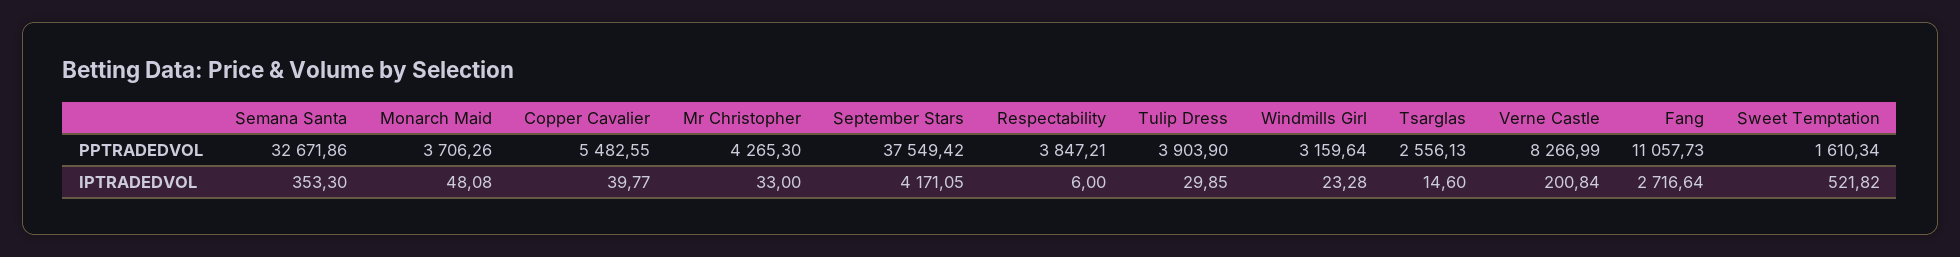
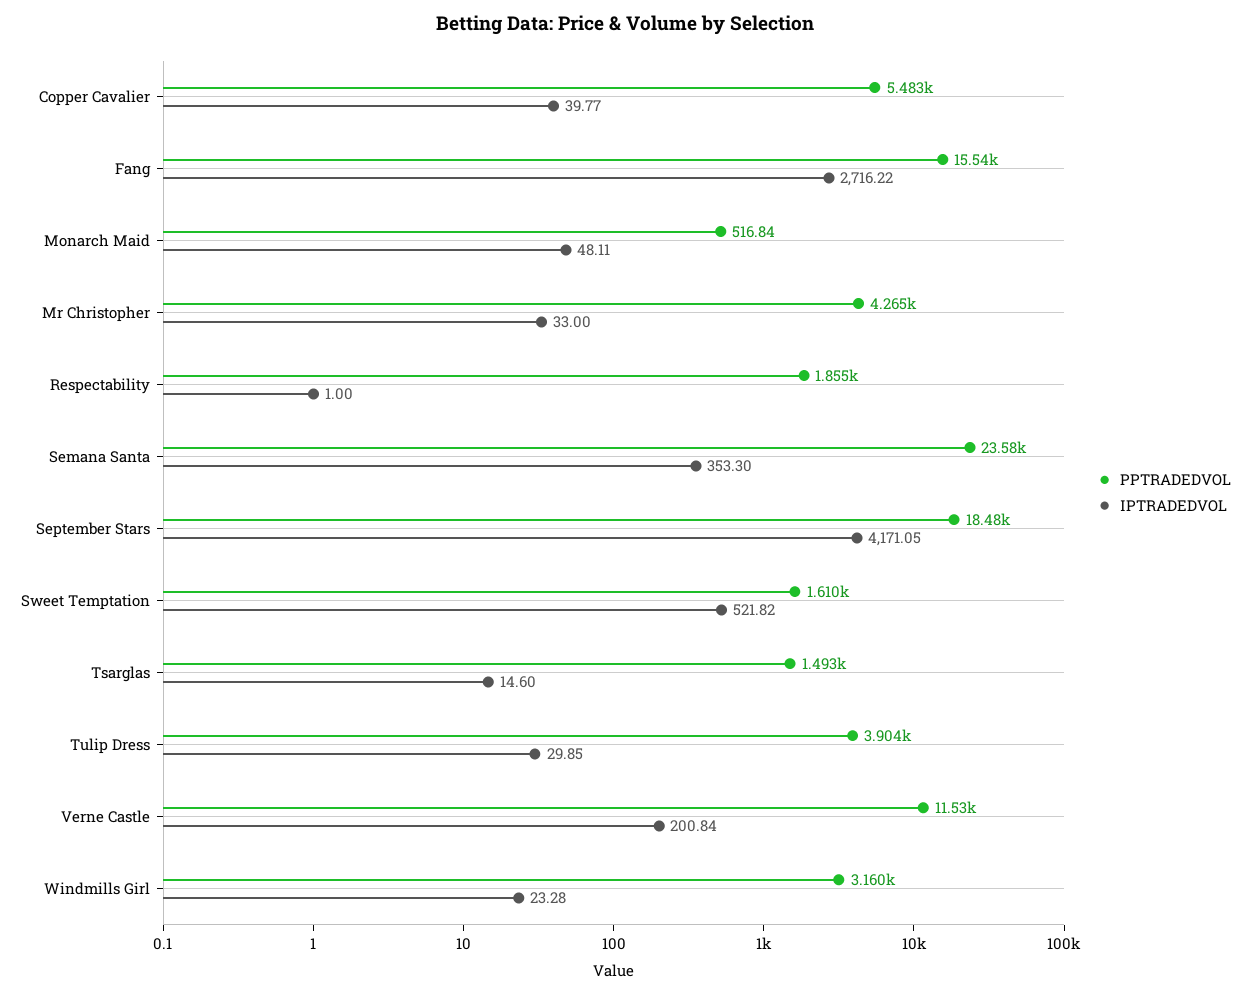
  {
    "PPTRADEDVOL": {
-     "Semana Santa": 32671.86,
+     "Semana Santa": 23580,
-     "Monarch Maid": 3706.26,
+     "Monarch Maid": 516.84,
      "Copper Cavalier": 5482.55,
      "Mr Christopher": 4265.3,
-     "September Stars": 37549.42,
+     "September Stars": 18480,
-     "Respectability": 3847.21,
+     "Respectability": 1855,
      "Tulip Dress": 3903.9,
      "Windmills Girl": 3159.64,
-     "Tsarglas": 2556.13,
+     "Tsarglas": 1493,
-     "Verne Castle": 8266.99,
+     "Verne Castle": 11530,
-     "Fang": 11057.73,
+     "Fang": 15540,
      "Sweet Temptation": 1610.34
    },
    "IPTRADEDVOL": {
      "Semana Santa": 353.3,
-     "Monarch Maid": 48.08,
+     "Monarch Maid": 48.11,
      "Copper Cavalier": 39.77,
      "Mr Christopher": 33,
      "September Stars": 4171.05,
-     "Respectability": 6,
+     "Respectability": 1,
      "Tulip Dress": 29.85,
      "Windmills Girl": 23.28,
      "Tsarglas": 14.6,
      "Verne Castle": 200.84,
-     "Fang": 2716.64,
+     "Fang": 2716.22,
      "Sweet Temptation": 521.82
    }
  }

